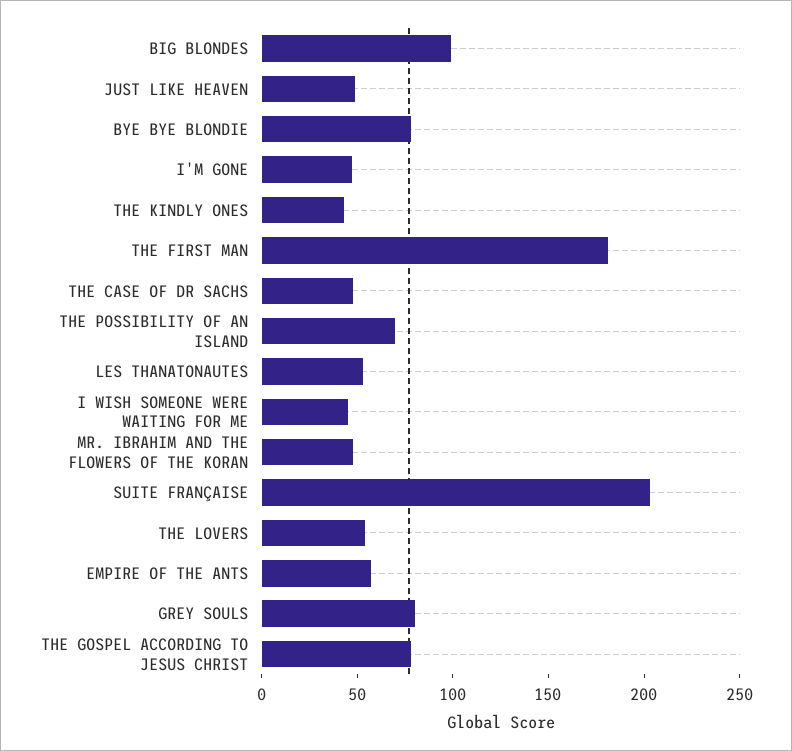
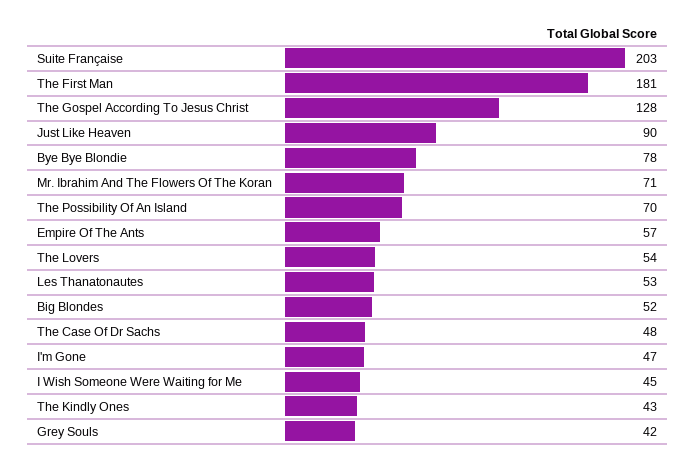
  {
-   "BIG BLONDES": 100,
+   "BIG BLONDES": 52,
-   "JUST LIKE HEAVEN": 50,
+   "JUST LIKE HEAVEN": 90,
    "BYE BYE BLONDIE": 78,
    "I'M GONE": 47,
    "THE KINDLY ONES": 43,
    "THE FIRST MAN": 181,
    "THE CASE OF DR SACHS": 48,
    "THE POSSIBILITY OF AN ISLAND": 70,
    "LES THANATONAUTES": 53,
    "I WISH SOMEONE WERE WAITING FOR ME": 45,
-   "MR. IBRAHIM AND THE FLOWERS OF THE KORAN": 50,
+   "MR. IBRAHIM AND THE FLOWERS OF THE KORAN": 71,
    "SUITE FRANÇAISE": 203,
    "THE LOVERS": 54,
    "EMPIRE OF THE ANTS": 57,
-   "GREY SOULS": 80,
+   "GREY SOULS": 42,
-   "THE GOSPEL ACCORDING TO JESUS CHRIST": 80
+   "THE GOSPEL ACCORDING TO JESUS CHRIST": 128
  }

